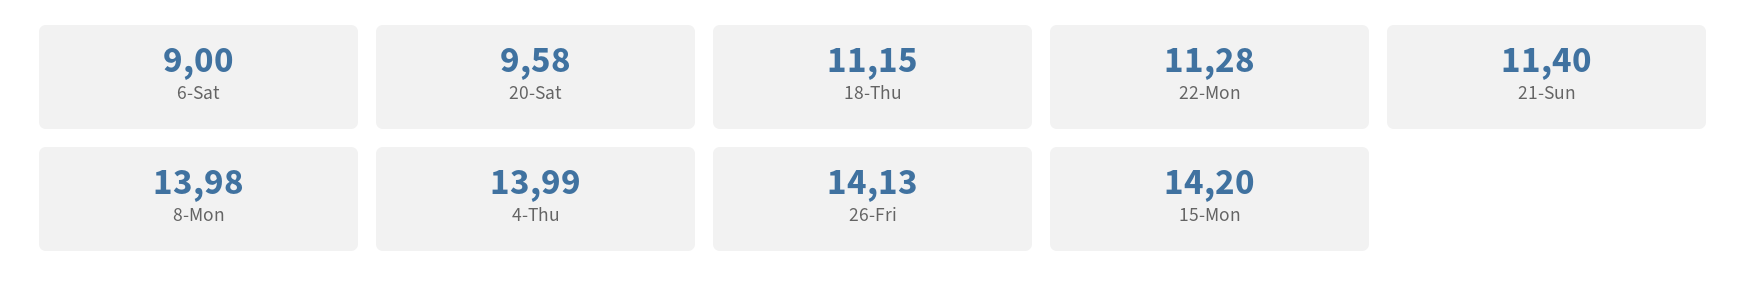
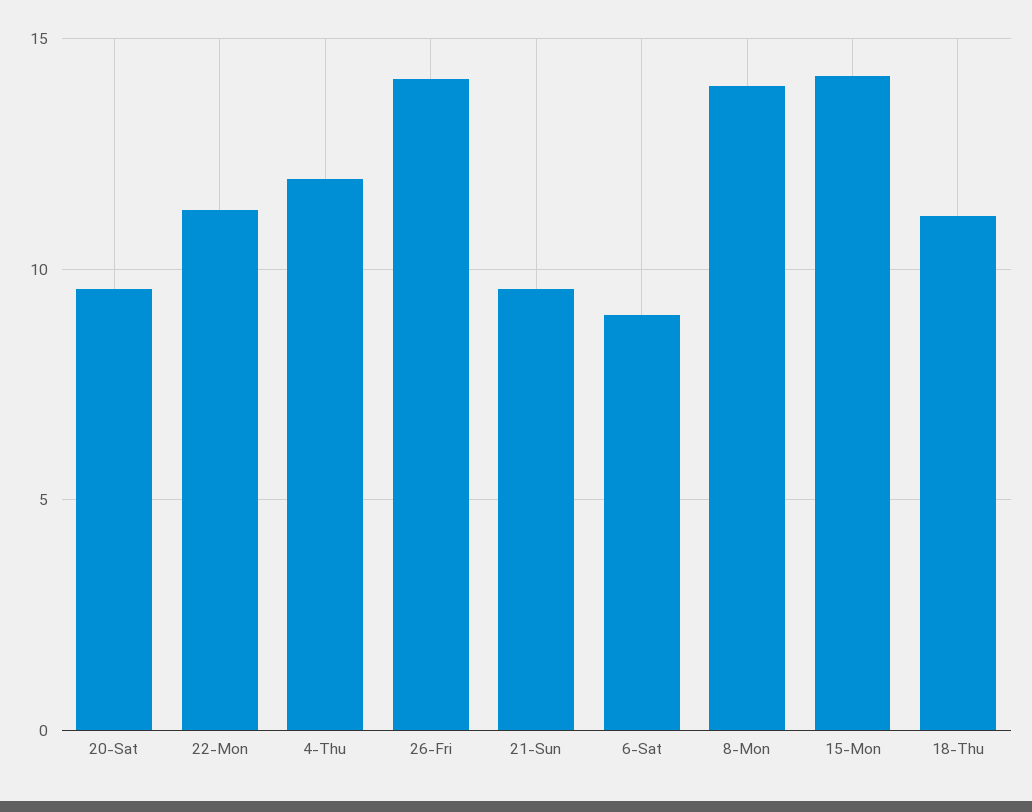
  {
    "6-Sat": 9,
    "20-Sat": 9.58,
    "18-Thu": 11.15,
    "22-Mon": 11.28,
-   "21-Sun": 11.4,
+   "21-Sun": 9.5,
    "8-Mon": 13.98,
-   "4-Thu": 13.99,
+   "4-Thu": 12,
    "26-Fri": 14.13,
    "15-Mon": 14.2
  }

